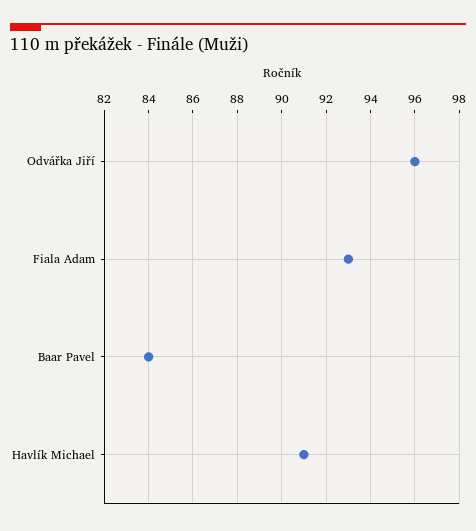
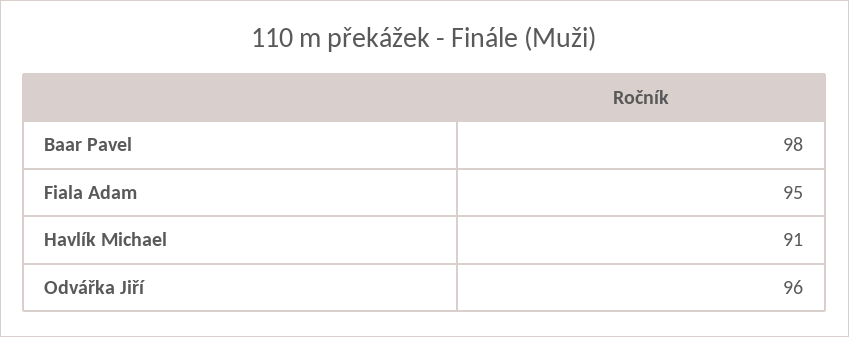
  {
    "Odvářka Jiří": 96,
-   "Fiala Adam": 93,
+   "Fiala Adam": 95,
-   "Baar Pavel": 84,
+   "Baar Pavel": 98,
    "Havlík Michael": 91
  }

